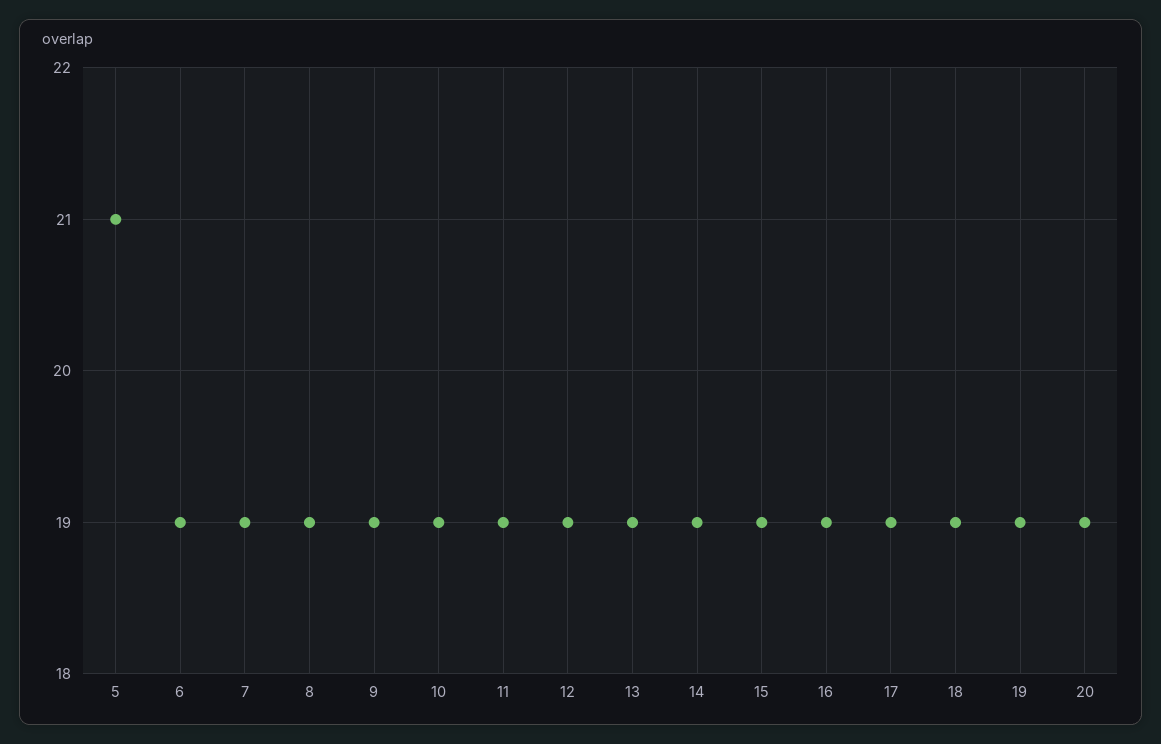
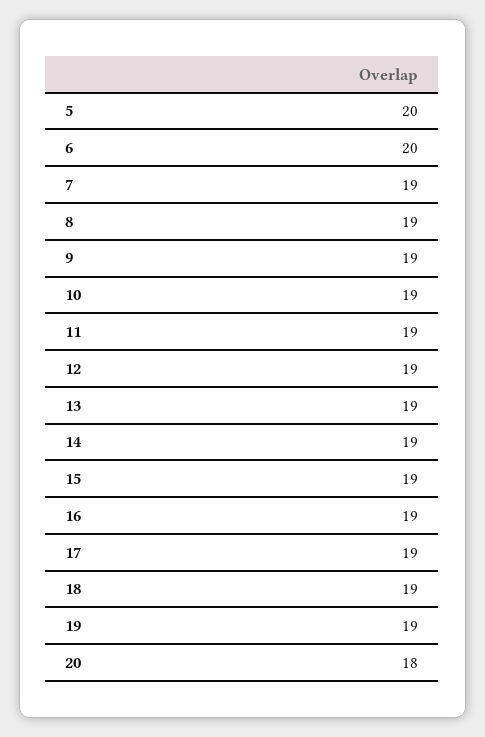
  {
-   "5": 21,
+   "5": 20,
-   "6": 19,
+   "6": 20,
    "7": 19,
    "8": 19,
    "9": 19,
    "10": 19,
    "11": 19,
    "12": 19,
    "13": 19,
    "14": 19,
    "15": 19,
    "16": 19,
    "17": 19,
    "18": 19,
    "19": 19,
-   "20": 19
+   "20": 18
  }

